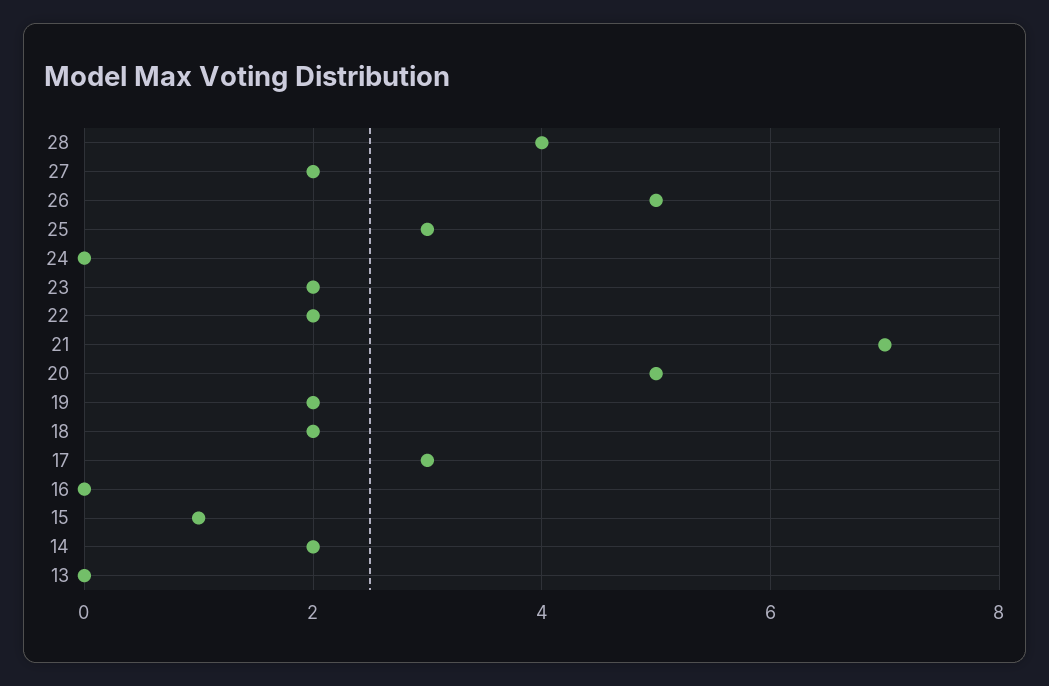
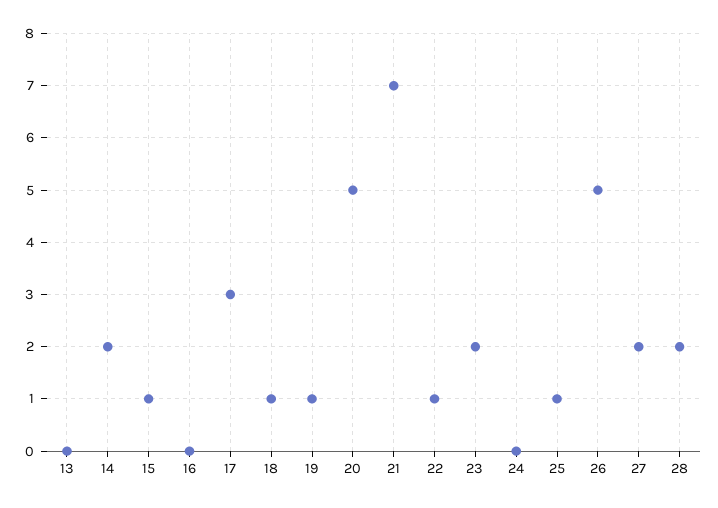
  {
-   "28": 4,
+   "28": 2,
    "27": 2,
    "26": 5,
-   "25": 3,
+   "25": 1,
    "24": 0,
    "23": 2,
-   "22": 2,
+   "22": 1,
    "21": 7,
    "20": 5,
-   "19": 2,
+   "19": 1,
-   "18": 2,
+   "18": 1,
    "17": 3,
    "16": 0,
    "15": 1,
    "14": 2,
    "13": 0
  }

